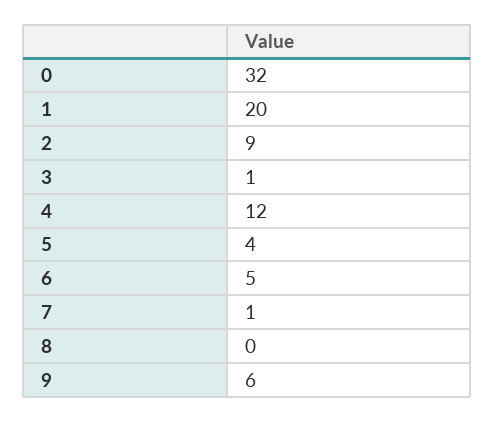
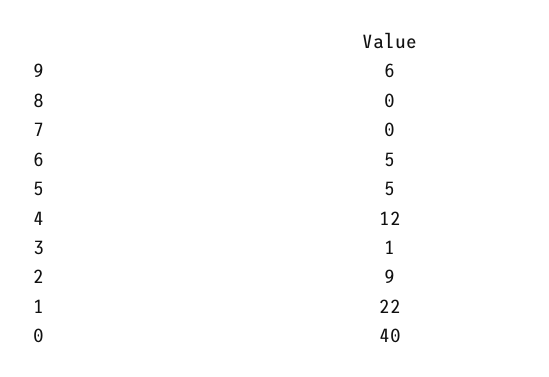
  {
-   "0": 32,
+   "0": 40,
-   "1": 20,
+   "1": 22,
    "2": 9,
    "3": 1,
    "4": 12,
-   "5": 4,
+   "5": 5,
    "6": 5,
-   "7": 1,
+   "7": 0,
    "8": 0,
    "9": 6
  }

